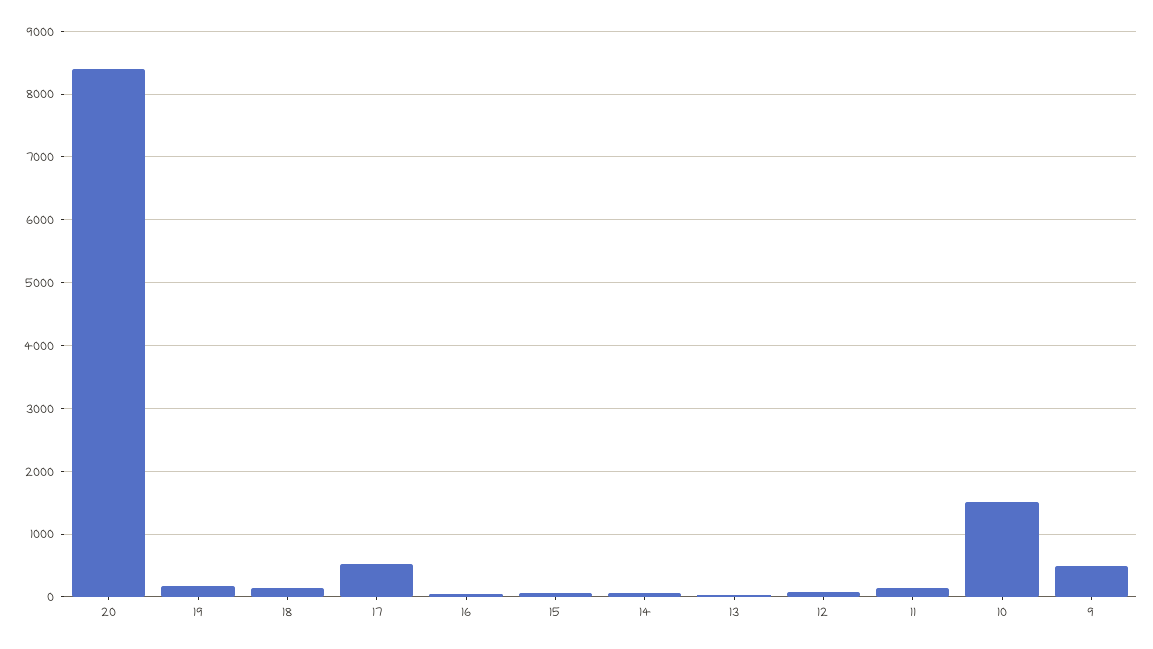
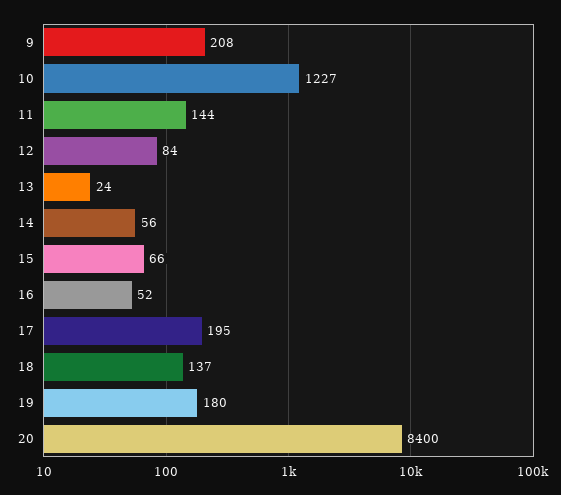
  {
    "20": 8400,
    "19": 180,
    "18": 137,
-   "17": 500,
+   "17": 195,
    "16": 52,
    "15": 66,
    "14": 56,
    "13": 24,
    "12": 84,
    "11": 144,
-   "10": 1500,
+   "10": 1227,
-   "9": 500
+   "9": 208
  }

